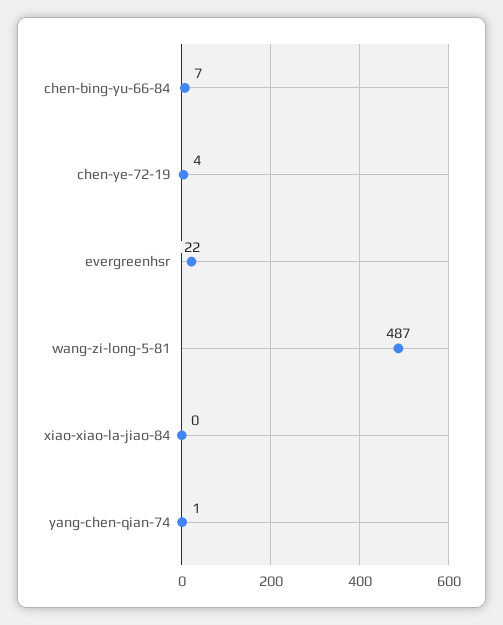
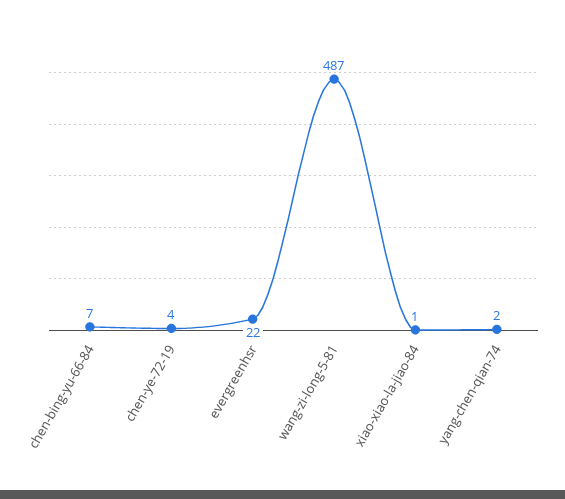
  {
    "chen-bing-yu-66-84": 7,
    "chen-ye-72-19": 4,
    "evergreenhsr": 22,
    "wang-zi-long-5-81": 487,
-   "xiao-xiao-la-jiao-84": 0,
+   "xiao-xiao-la-jiao-84": 1,
-   "yang-chen-qian-74": 1
+   "yang-chen-qian-74": 2
  }

